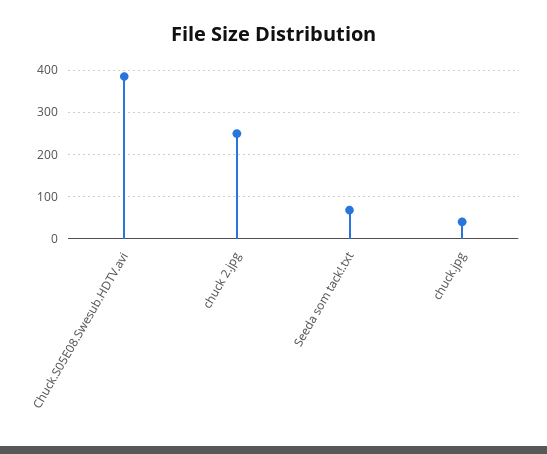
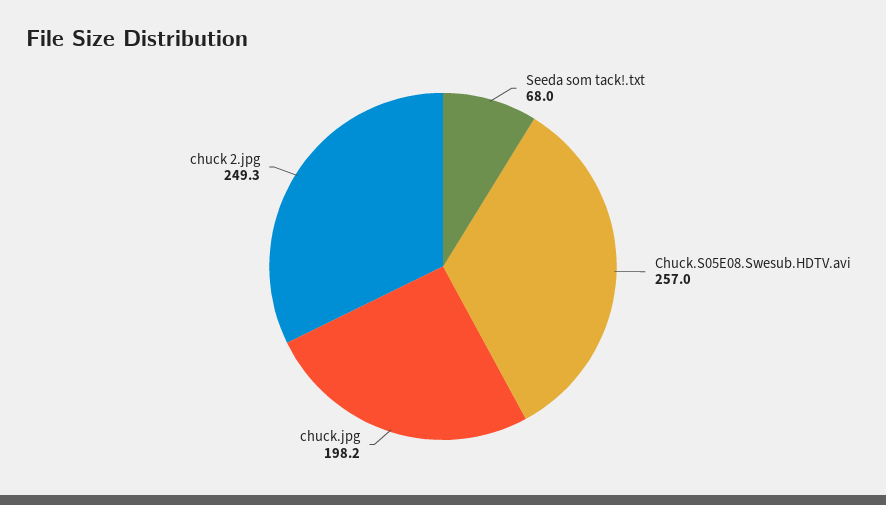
  {
-   "Chuck.S05E08.Swesub.HDTV.avi": 380,
+   "Chuck.S05E08.Swesub.HDTV.avi": 257,
    "chuck 2.jpg": 249.3,
    "Seeda som tack!.txt": 68,
-   "chuck.jpg": 40
+   "chuck.jpg": 198.2
  }

